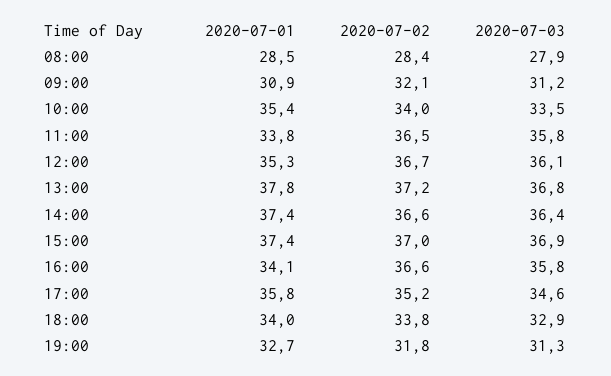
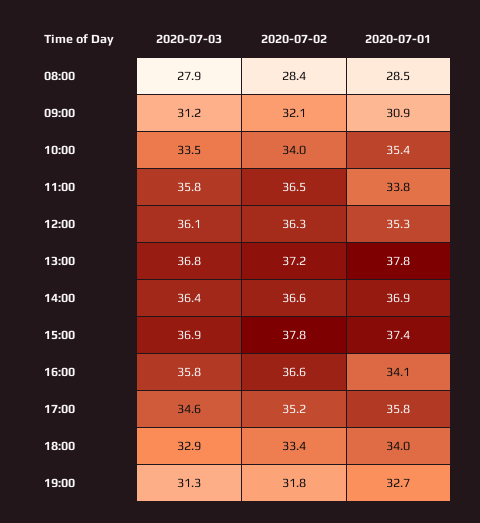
  {
    "2020-07-01": {
      "08:00": 28.5,
      "09:00": 30.9,
      "10:00": 35.4,
      "11:00": 33.8,
      "12:00": 35.3,
      "13:00": 37.8,
-     "14:00": 37.4,
+     "14:00": 36.9,
      "15:00": 37.4,
      "16:00": 34.1,
      "17:00": 35.8,
      "18:00": 34,
      "19:00": 32.7
    },
    "2020-07-02": {
      "08:00": 28.4,
      "09:00": 32.1,
      "10:00": 34,
      "11:00": 36.5,
-     "12:00": 36.7,
+     "12:00": 36.3,
      "13:00": 37.2,
      "14:00": 36.6,
-     "15:00": 37,
+     "15:00": 37.8,
      "16:00": 36.6,
      "17:00": 35.2,
-     "18:00": 33.8,
+     "18:00": 33.4,
      "19:00": 31.8
    },
    "2020-07-03": {
      "08:00": 27.9,
      "09:00": 31.2,
      "10:00": 33.5,
      "11:00": 35.8,
      "12:00": 36.1,
      "13:00": 36.8,
      "14:00": 36.4,
      "15:00": 36.9,
      "16:00": 35.8,
      "17:00": 34.6,
      "18:00": 32.9,
      "19:00": 31.3
    }
  }

